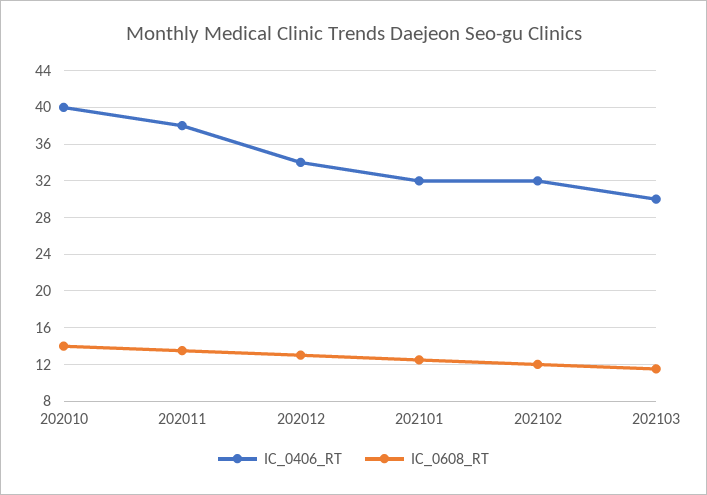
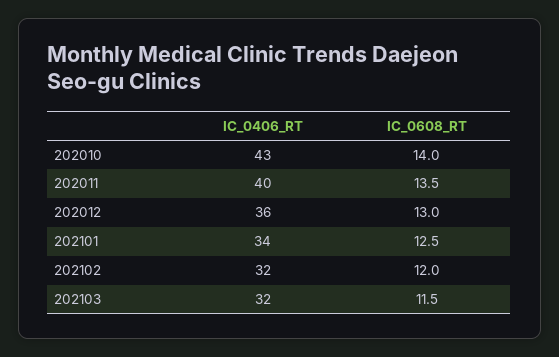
  {
    "IC_0406_RT": {
-     "202010": 40,
+     "202010": 43,
-     "202011": 38,
+     "202011": 40,
-     "202012": 34,
+     "202012": 36,
-     "202101": 32,
+     "202101": 34,
      "202102": 32,
-     "202103": 30
+     "202103": 32
    },
    "IC_0608_RT": {
      "202010": 14,
      "202011": 13.5,
      "202012": 13,
      "202101": 12.5,
      "202102": 12,
      "202103": 11.5
    }
  }

